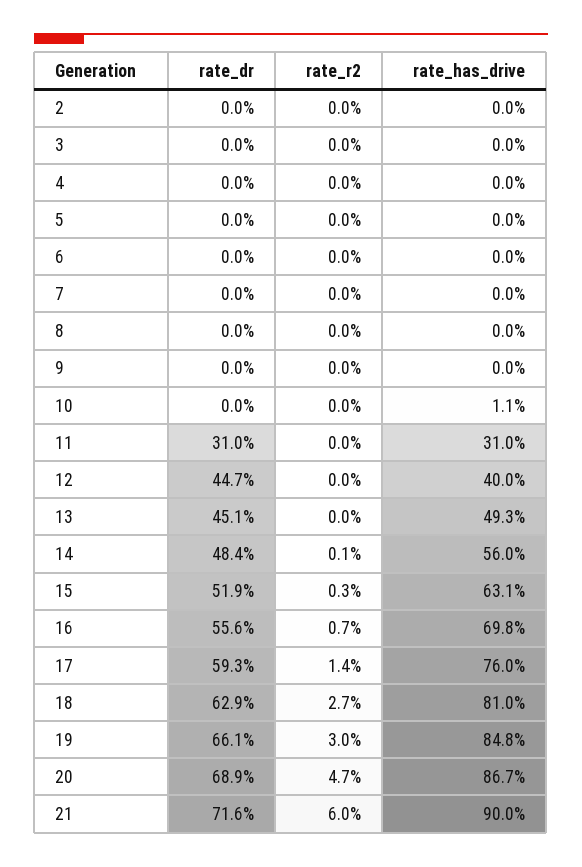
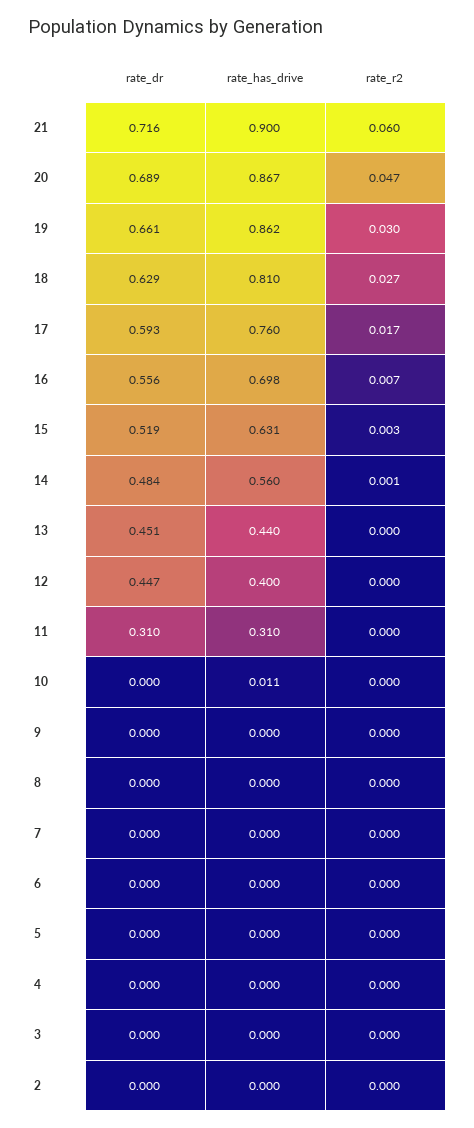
  {
    "rate_dr": {
      "2": 0,
      "3": 0,
      "4": 0,
      "5": 0,
      "6": 0,
      "7": 0,
      "8": 0,
      "9": 0,
      "10": 0,
      "11": 0.31,
      "12": 0.447,
      "13": 0.451,
      "14": 0.484,
      "15": 0.519,
      "16": 0.556,
      "17": 0.593,
      "18": 0.629,
      "19": 0.661,
      "20": 0.689,
      "21": 0.716
    },
    "rate_r2": {
      "2": 0,
      "3": 0,
      "4": 0,
      "5": 0,
      "6": 0,
      "7": 0,
      "8": 0,
      "9": 0,
      "10": 0,
      "11": 0,
      "12": 0,
      "13": 0,
      "14": 0.001,
      "15": 0.003,
      "16": 0.007,
-     "17": 0.014,
+     "17": 0.017,
      "18": 0.027,
      "19": 0.03,
      "20": 0.047,
      "21": 0.06
    },
    "rate_has_drive": {
      "2": 0,
      "3": 0,
      "4": 0,
      "5": 0,
      "6": 0,
      "7": 0,
      "8": 0,
      "9": 0,
      "10": 0.011,
      "11": 0.31,
      "12": 0.4,
-     "13": 0.493,
+     "13": 0.44,
      "14": 0.56,
      "15": 0.631,
      "16": 0.698,
      "17": 0.76,
      "18": 0.81,
-     "19": 0.848,
+     "19": 0.862,
      "20": 0.867,
      "21": 0.9
    }
  }

